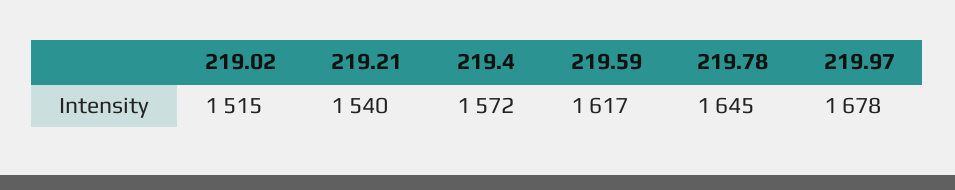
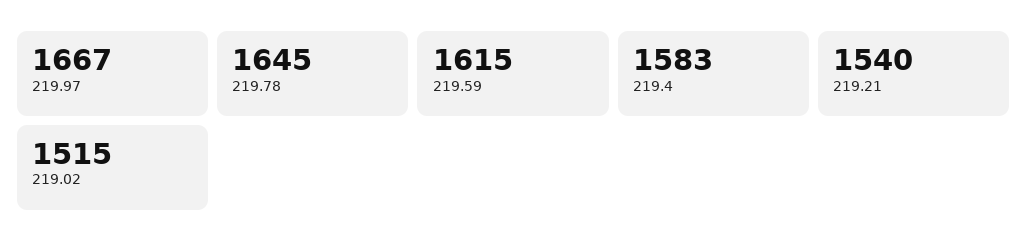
  {
    "219.02": 1515,
    "219.21": 1540,
-   "219.4": 1572,
+   "219.4": 1583,
-   "219.59": 1617,
+   "219.59": 1615,
    "219.78": 1645,
-   "219.97": 1678
+   "219.97": 1667
  }

